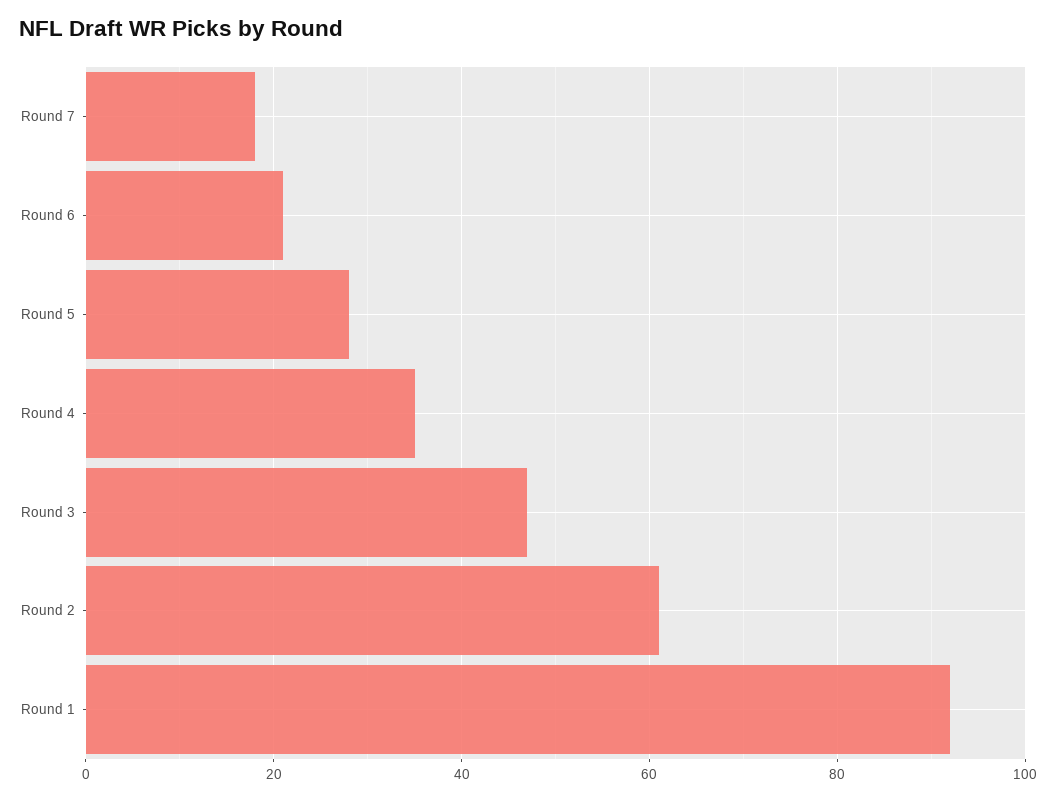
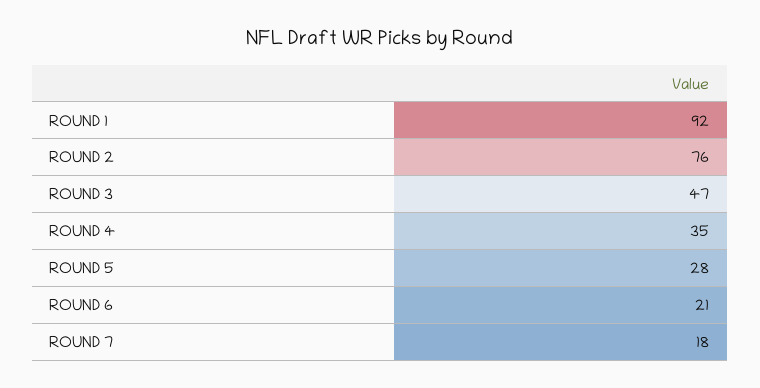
  {
    "Round 7": 18,
    "Round 6": 21,
    "Round 5": 28,
    "Round 4": 35,
    "Round 3": 47,
-   "Round 2": 60,
+   "Round 2": 76,
    "Round 1": 92
  }

